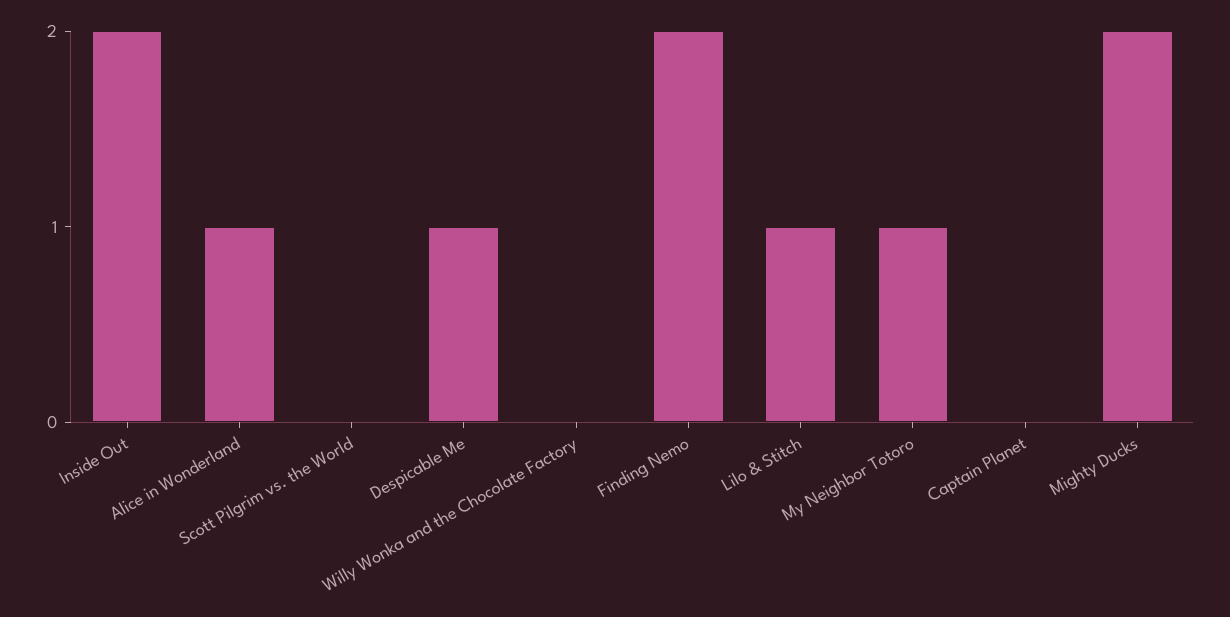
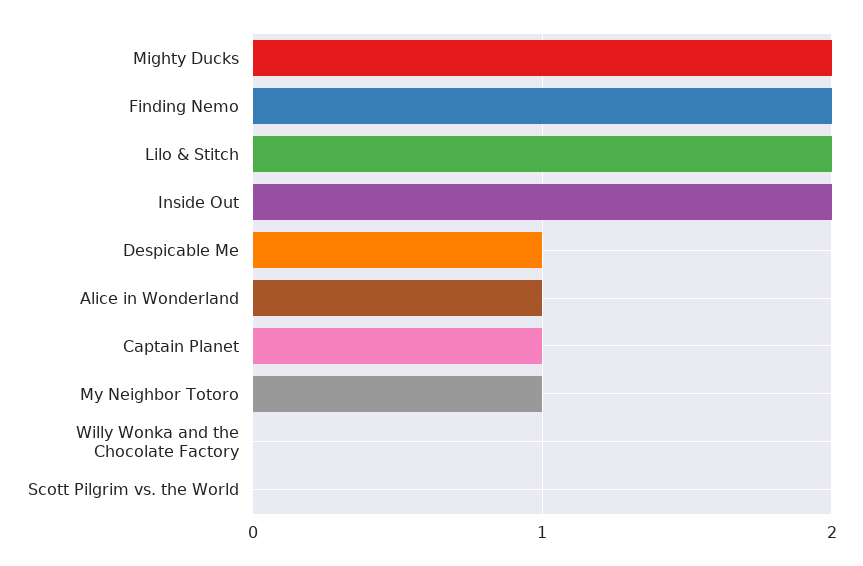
  {
    "Inside Out": 2,
    "Alice in Wonderland": 1,
    "Scott Pilgrim vs. the World": 0,
    "Despicable Me": 1,
    "Willy Wonka and the Chocolate Factory": 0,
    "Finding Nemo": 2,
-   "Lilo & Stitch": 1,
+   "Lilo & Stitch": 2,
    "My Neighbor Totoro": 1,
-   "Captain Planet": 0,
+   "Captain Planet": 1,
    "Mighty Ducks": 2
  }

